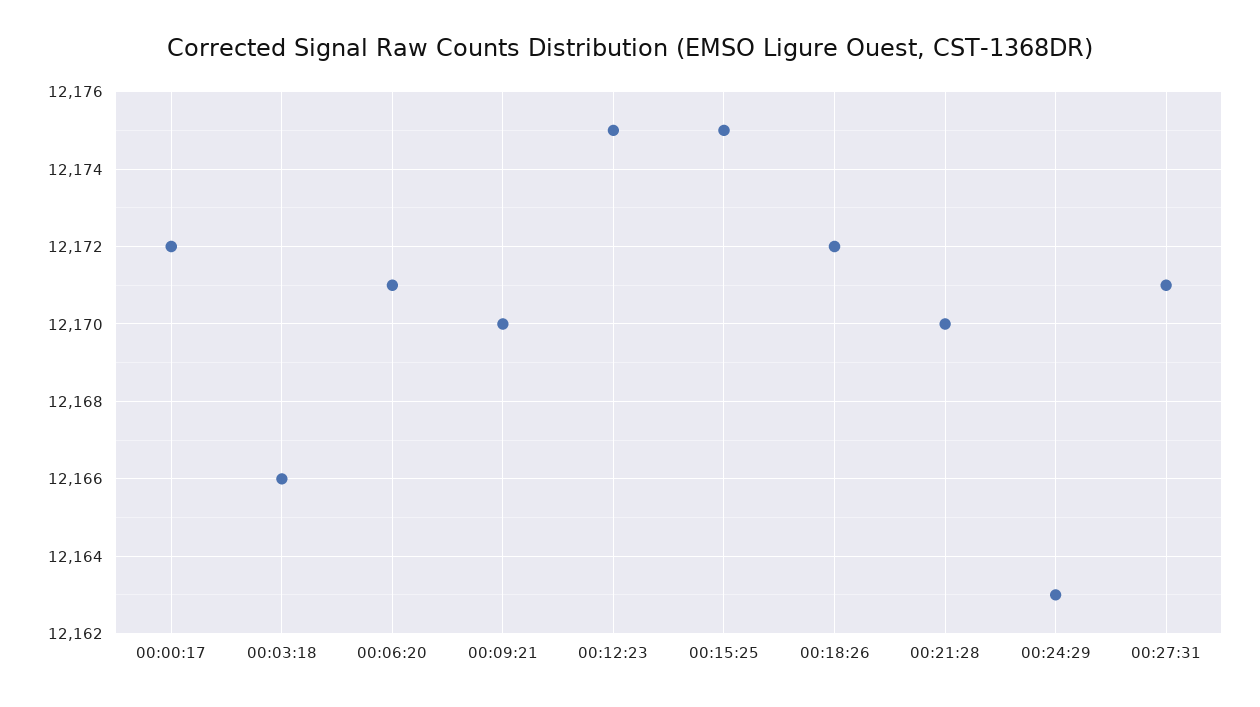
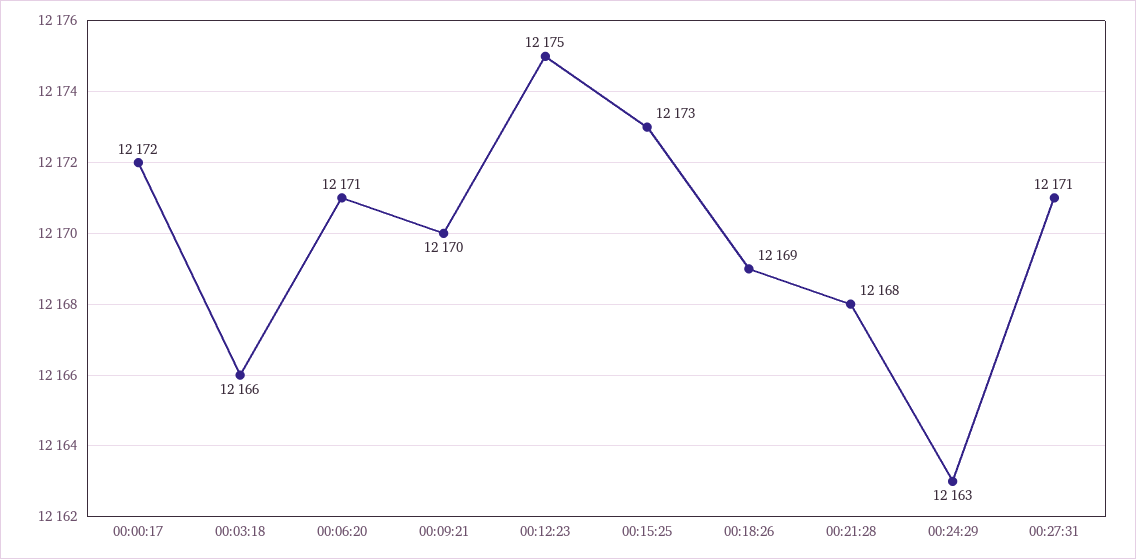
  {
    "00:00:17": 12172,
    "00:03:18": 12166,
    "00:06:20": 12171,
    "00:09:21": 12170,
    "00:12:23": 12175,
-   "00:15:25": 12175,
+   "00:15:25": 12173,
-   "00:18:26": 12172,
+   "00:18:26": 12169,
-   "00:21:28": 12170,
+   "00:21:28": 12168,
    "00:24:29": 12163,
    "00:27:31": 12171
  }

